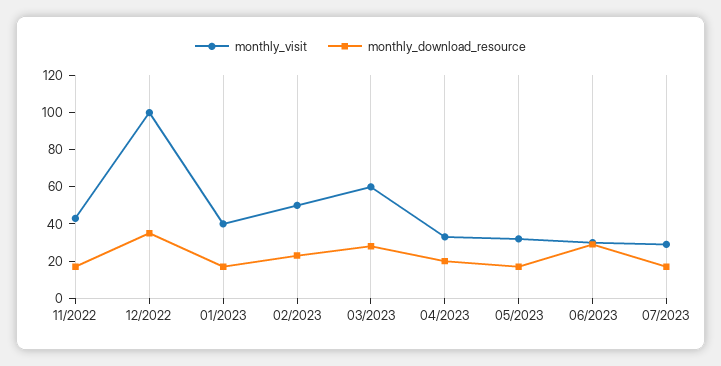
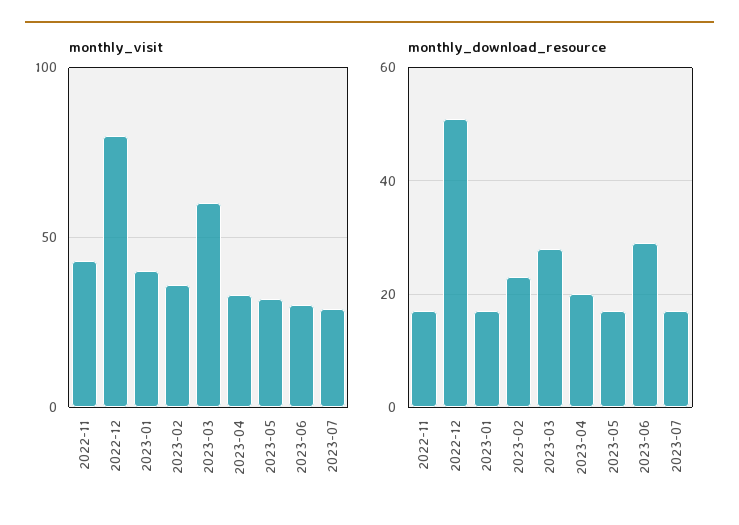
  {
    "monthly_visit": {
      "11/2022": 45,
-     "12/2022": 100,
+     "12/2022": 80,
      "01/2023": 40,
-     "02/2023": 50,
+     "02/2023": 35,
      "03/2023": 60,
      "04/2023": 35,
      "05/2023": 30,
      "06/2023": 30,
      "07/2023": 30
    },
    "monthly_download_resource": {
      "11/2022": 15,
-     "12/2022": 35,
+     "12/2022": 50,
      "01/2023": 15,
      "02/2023": 25,
      "03/2023": 30,
      "04/2023": 20,
      "05/2023": 15,
      "06/2023": 30,
      "07/2023": 15
    }
  }

